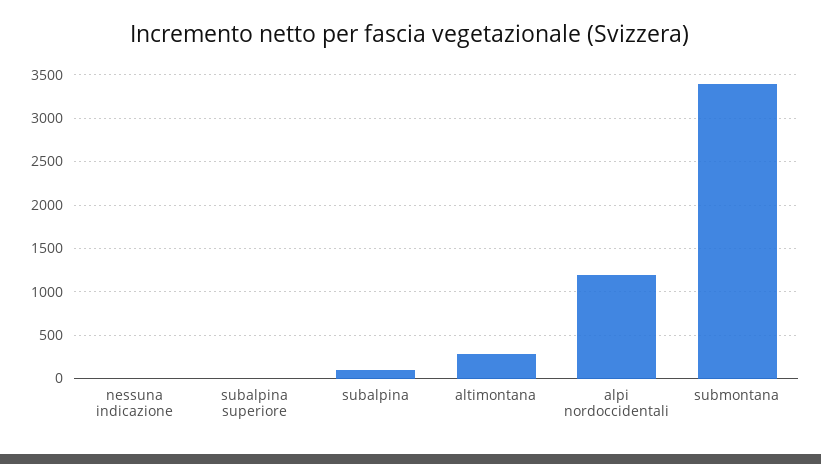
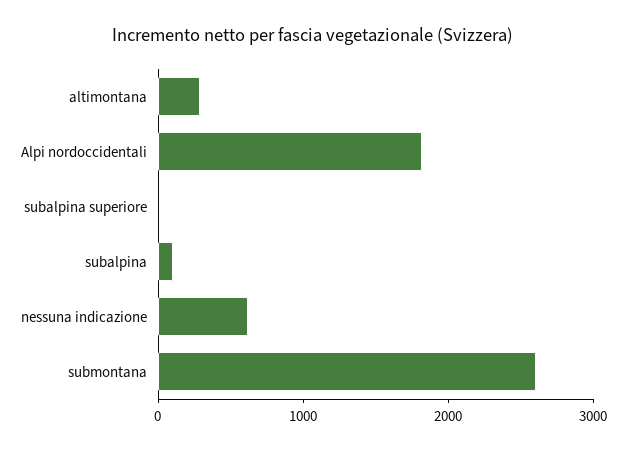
  {
-   "nessuna indicazione": 0,
+   "nessuna indicazione": 600,
    "subalpina superiore": 0,
    "subalpina": 100,
    "altimontana": 300,
-   "alpi nordoccidentali": 1200,
+   "alpi nordoccidentali": 1800,
-   "submontana": 3400
+   "submontana": 2600
  }

